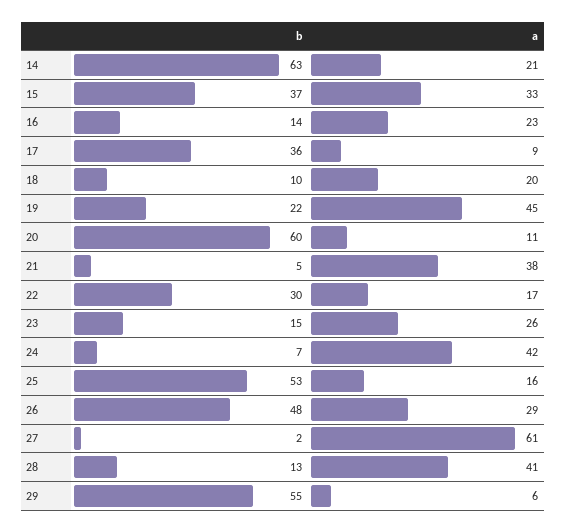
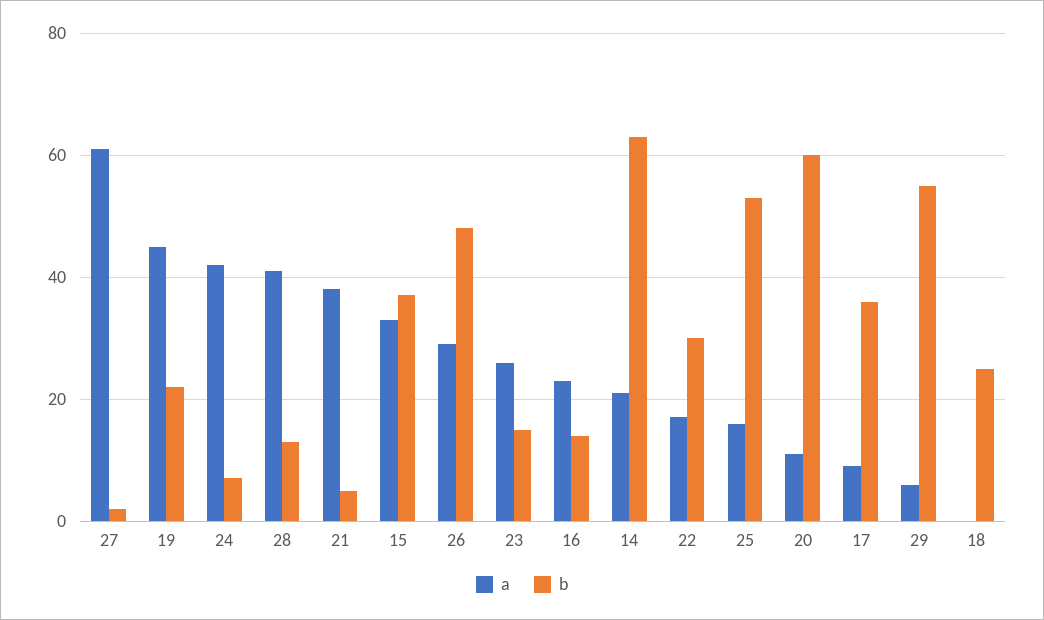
  {
    "b": {
      "14": 63,
      "15": 37,
      "16": 14,
      "17": 36,
-     "18": 10,
+     "18": 25,
      "19": 22,
      "20": 60,
      "21": 5,
      "22": 30,
      "23": 15,
      "24": 7,
      "25": 53,
      "26": 48,
      "27": 2,
      "28": 13,
      "29": 55
    },
    "a": {
      "14": 21,
      "15": 33,
      "16": 23,
      "17": 9,
-     "18": 20,
+     "18": 0,
      "19": 45,
      "20": 11,
      "21": 38,
      "22": 17,
      "23": 26,
      "24": 42,
      "25": 16,
      "26": 29,
      "27": 61,
      "28": 41,
      "29": 6
    }
  }

